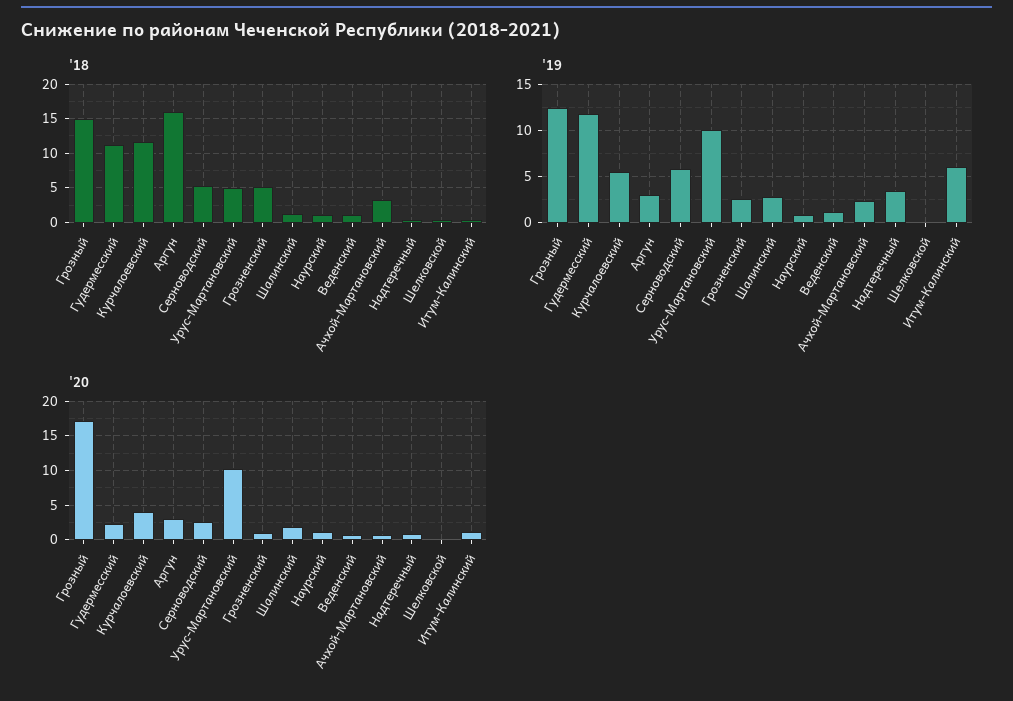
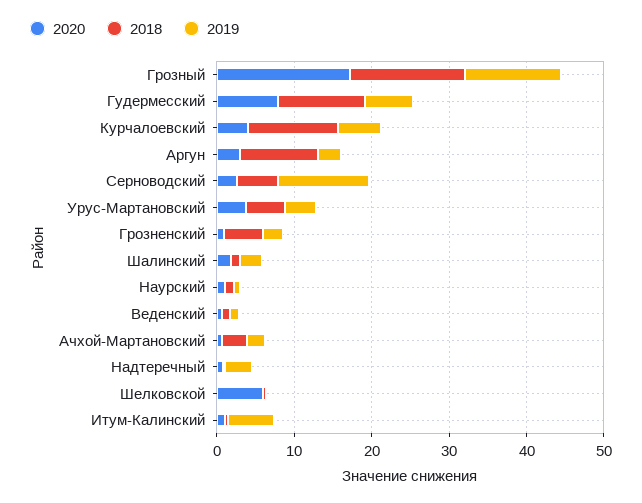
  {
    "'18": {
      "Грозный": 15,
      "Гудермесский": 11,
      "Курчалоевский": 12,
-     "Аргун": 16,
+     "Аргун": 10,
      "Серноводский": 5,
      "Урус-Мартановский": 5,
      "Грозненский": 5,
      "Шалинский": 1,
      "Наурский": 1,
      "Веденский": 1,
      "Ачхой-Мартановский": 3,
      "Надтеречный": 0,
      "Шелковской": 0,
      "Итум-Калинский": 0
    },
    "'19": {
      "Грозный": 12,
-     "Гудермесский": 12,
+     "Гудермесский": 6,
      "Курчалоевский": 6,
      "Аргун": 3,
-     "Серноводский": 6,
+     "Серноводский": 12,
-     "Урус-Мартановский": 10,
+     "Урус-Мартановский": 4,
      "Грозненский": 3,
      "Шалинский": 3,
      "Наурский": 1,
      "Веденский": 1,
      "Ачхой-Мартановский": 2,
      "Надтеречный": 3,
      "Шелковской": 0,
      "Итум-Калинский": 6
    },
    "'20": {
      "Грозный": 17,
-     "Гудермесский": 2,
+     "Гудермесский": 8,
      "Курчалоевский": 4,
      "Аргун": 3,
      "Серноводский": 3,
-     "Урус-Мартановский": 10,
+     "Урус-Мартановский": 4,
      "Грозненский": 1,
      "Шалинский": 2,
      "Наурский": 1,
      "Веденский": 1,
      "Ачхой-Мартановский": 1,
      "Надтеречный": 1,
-     "Шелковской": 0,
+     "Шелковской": 6,
      "Итум-Калинский": 1
    }
  }

